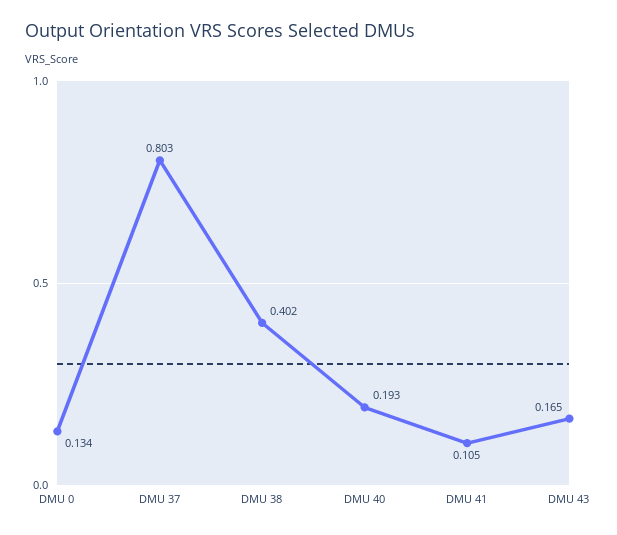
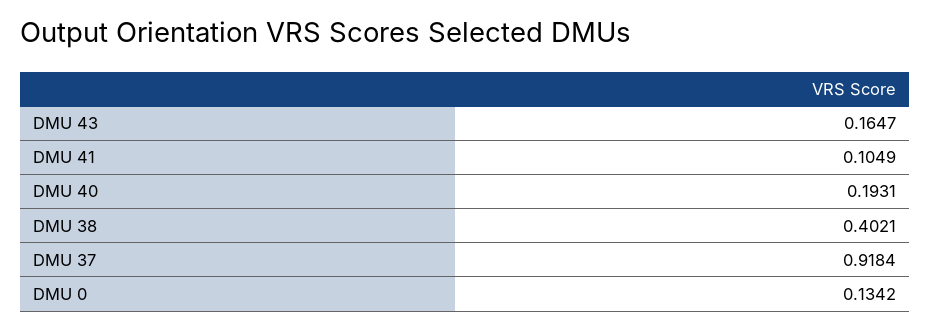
  {
    "DMU 0": 0.1342,
-   "DMU 37": 0.803,
+   "DMU 37": 0.9184,
    "DMU 38": 0.4021,
    "DMU 40": 0.1931,
    "DMU 41": 0.1049,
    "DMU 43": 0.1647
  }

